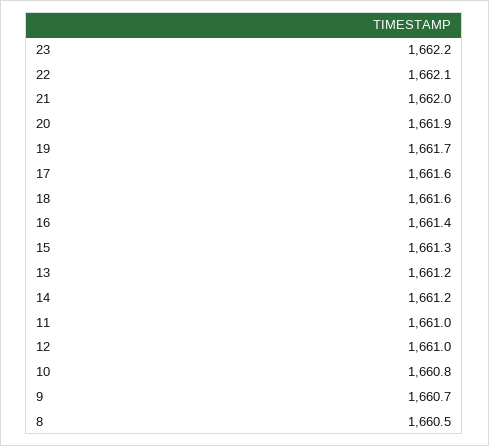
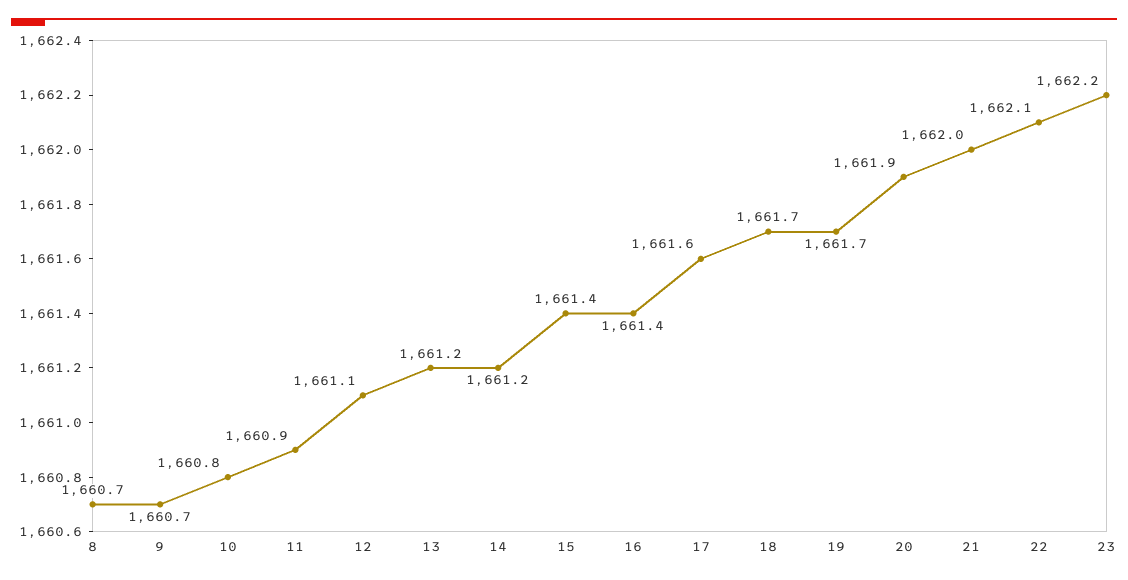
  {
    "23": 1662.2,
    "22": 1662.1,
    "21": 1662,
    "20": 1661.9,
    "19": 1661.7,
    "17": 1661.6,
-   "18": 1661.6,
+   "18": 1661.7,
    "16": 1661.4,
-   "15": 1661.3,
+   "15": 1661.4,
    "13": 1661.2,
    "14": 1661.2,
-   "11": 1661,
+   "11": 1660.9,
-   "12": 1661,
+   "12": 1661.1,
    "10": 1660.8,
    "9": 1660.7,
-   "8": 1660.5
+   "8": 1660.7
  }

